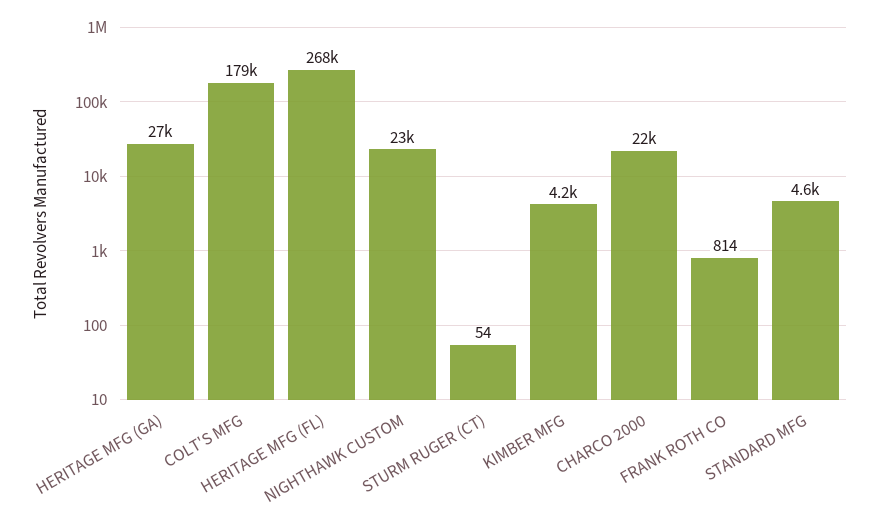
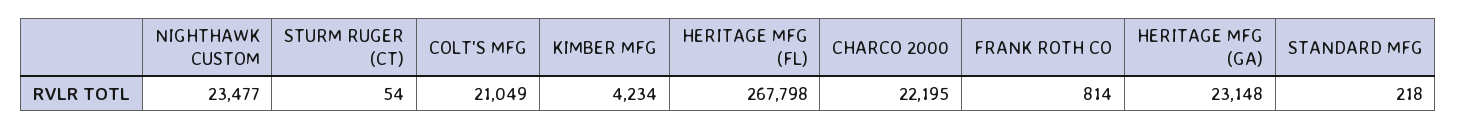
  {
-   "HERITAGE MFG (GA)": 27000,
+   "HERITAGE MFG (GA)": 23148,
-   "COLT'S MFG": 179000,
+   "COLT'S MFG": 21049,
    "HERITAGE MFG (FL)": 267798,
    "NIGHTHAWK CUSTOM": 23477,
    "STURM RUGER (CT)": 54,
    "KIMBER MFG": 4234,
    "CHARCO 2000": 22195,
    "FRANK ROTH CO": 814,
-   "STANDARD MFG": 4600
+   "STANDARD MFG": 218
  }

